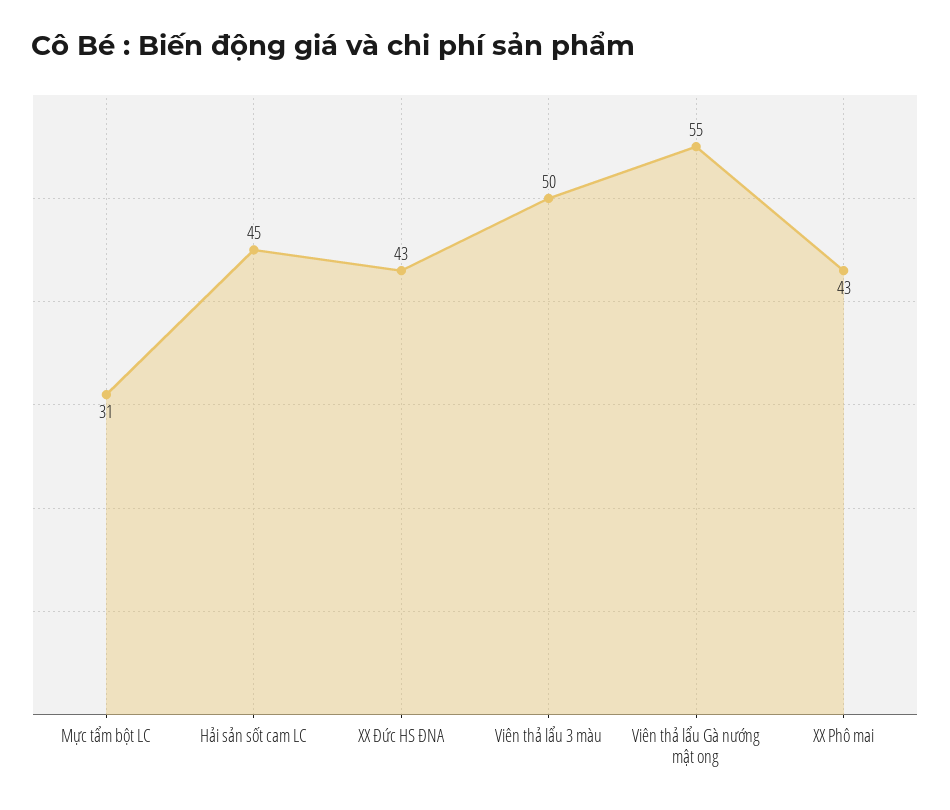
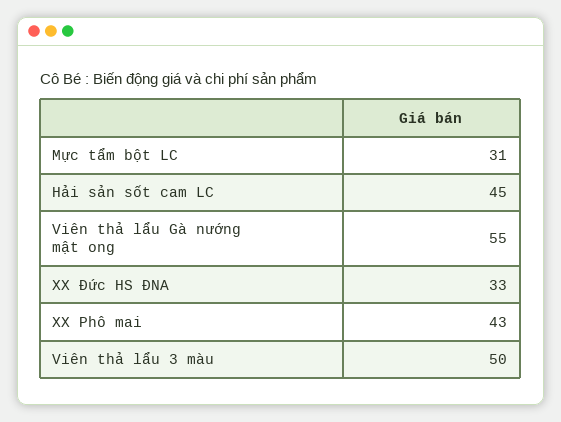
  {
    "Mực tẩm bột LC": 31,
    "Hải sản sốt cam LC": 45,
-   "XX Đức HS ĐNA": 43,
+   "XX Đức HS ĐNA": 33,
    "Viên thả lẩu 3 màu": 50,
    "Viên thả lẩu Gà nướng mật ong": 55,
    "XX Phô mai": 43
  }

